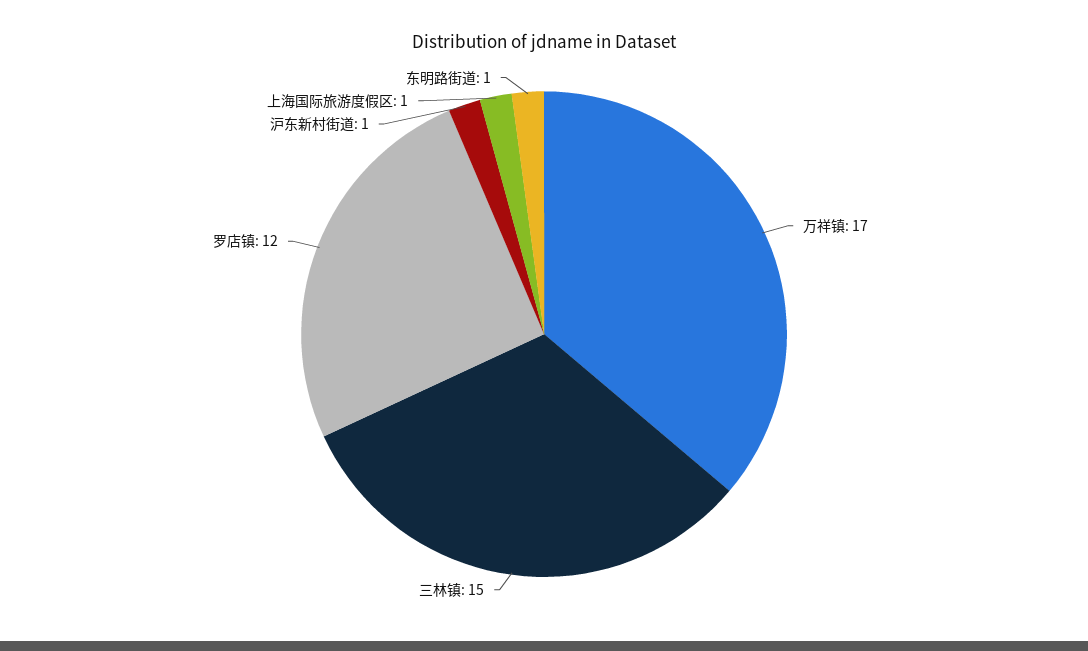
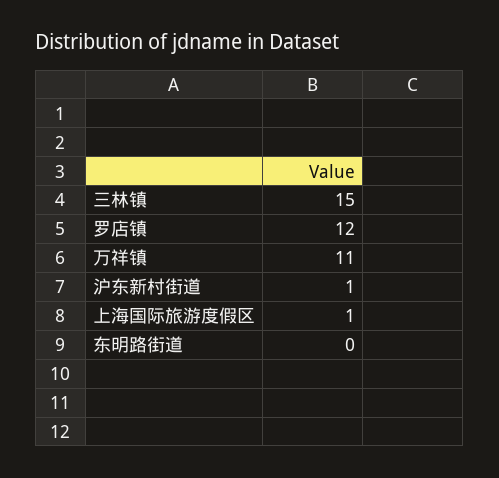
  {
-   "万祥镇": 17,
+   "万祥镇": 11,
    "三林镇": 15,
    "罗店镇": 12,
    "沪东新村街道": 1,
    "上海国际旅游度假区": 1,
-   "东明路街道": 1
+   "东明路街道": 0
  }

